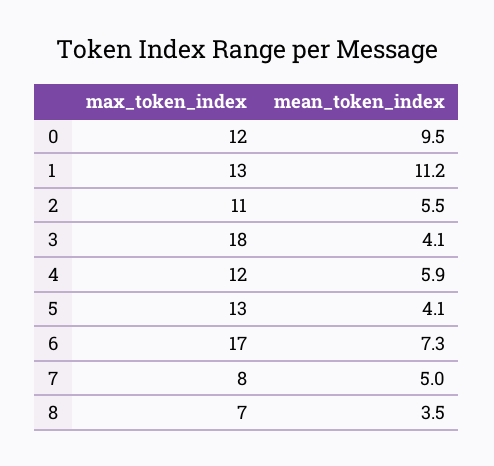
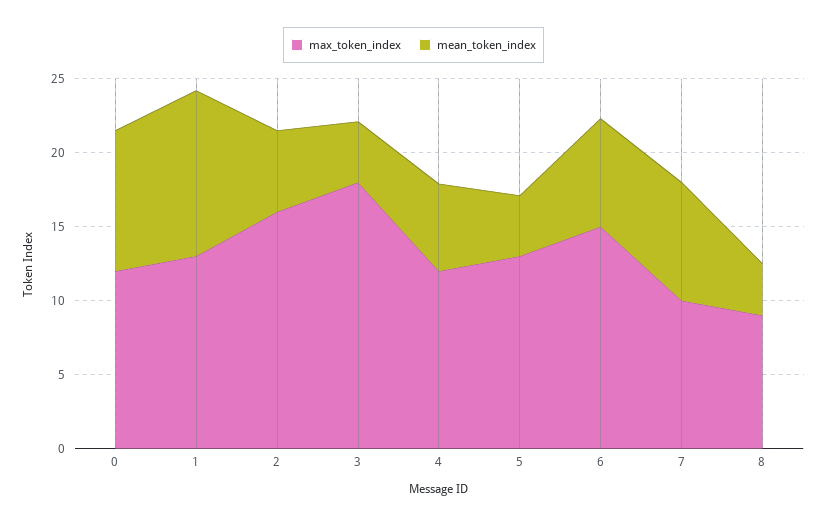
  {
    "max_token_index": {
      "0": 12,
      "1": 13,
-     "2": 11,
+     "2": 16,
      "3": 18,
      "4": 12,
      "5": 13,
-     "6": 17,
+     "6": 15,
-     "7": 8,
+     "7": 10,
-     "8": 7
+     "8": 9
    },
    "mean_token_index": {
      "0": 9.5,
      "1": 11.2,
      "2": 5.5,
      "3": 4.1,
      "4": 5.9,
      "5": 4.1,
      "6": 7.3,
-     "7": 5,
+     "7": 8,
      "8": 3.5
    }
  }

